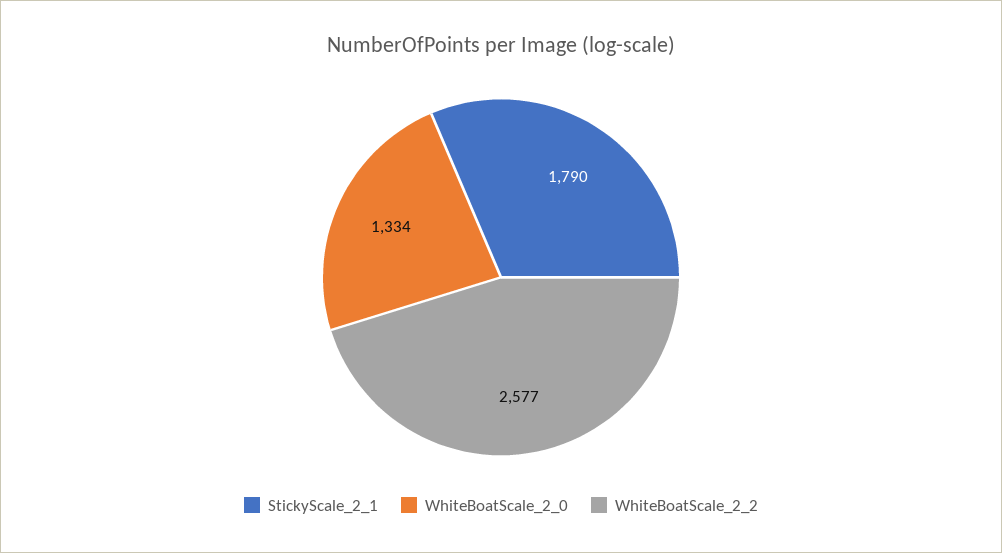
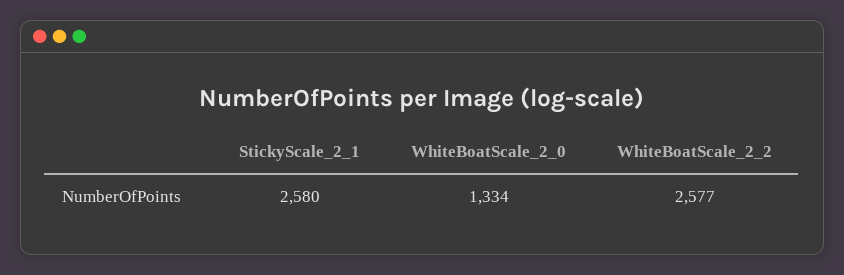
  {
-   "StickyScale_2_1": 1790,
+   "StickyScale_2_1": 2580,
    "WhiteBoatScale_2_0": 1334,
    "WhiteBoatScale_2_2": 2577
  }

